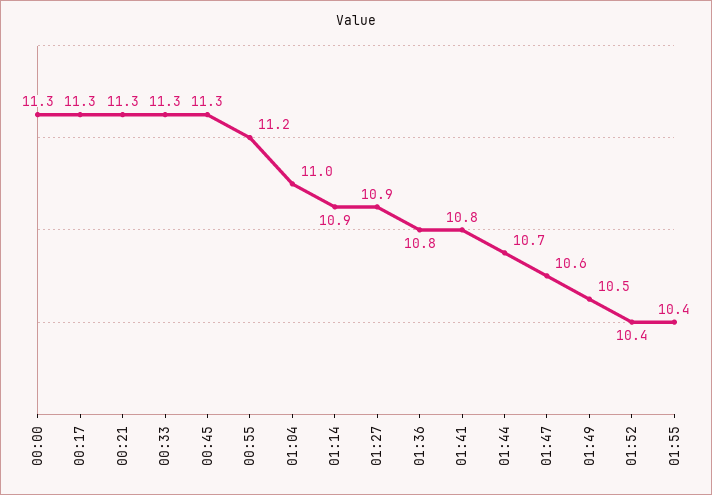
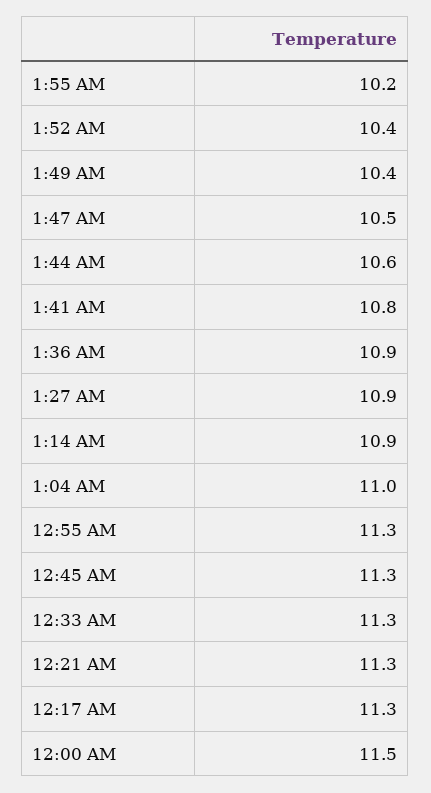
  {
-   "00:00": 11.3,
+   "00:00": 11.5,
    "00:17": 11.3,
    "00:21": 11.3,
    "00:33": 11.3,
    "00:45": 11.3,
-   "00:55": 11.2,
+   "00:55": 11.3,
    "01:04": 11,
    "01:14": 10.9,
    "01:27": 10.9,
-   "01:36": 10.8,
+   "01:36": 10.9,
    "01:41": 10.8,
-   "01:44": 10.7,
+   "01:44": 10.6,
-   "01:47": 10.6,
+   "01:47": 10.5,
-   "01:49": 10.5,
+   "01:49": 10.4,
    "01:52": 10.4,
-   "01:55": 10.4
+   "01:55": 10.2
  }

